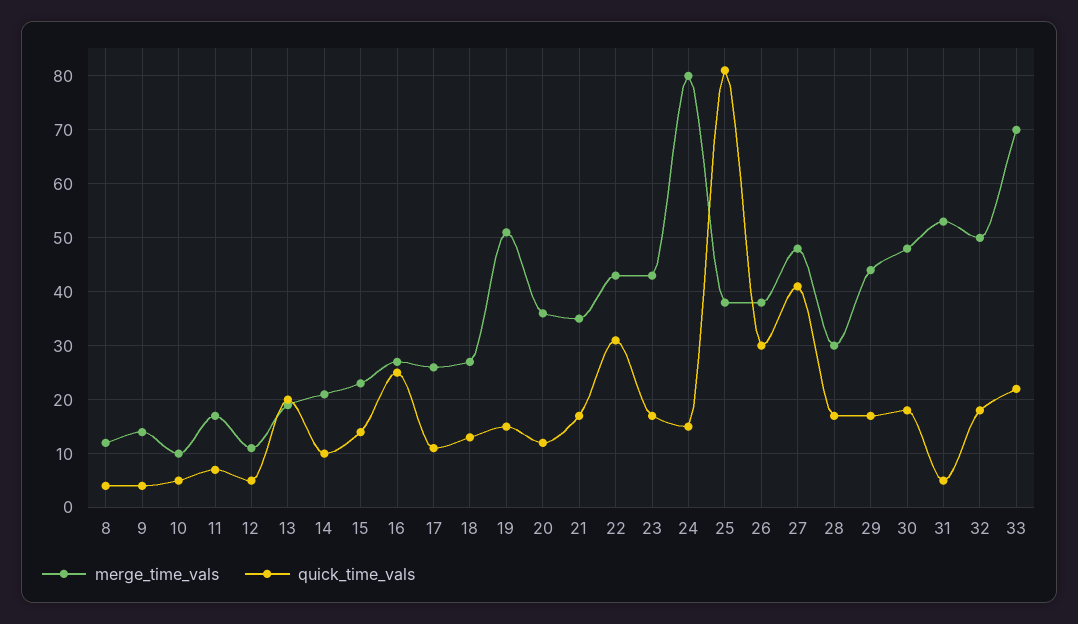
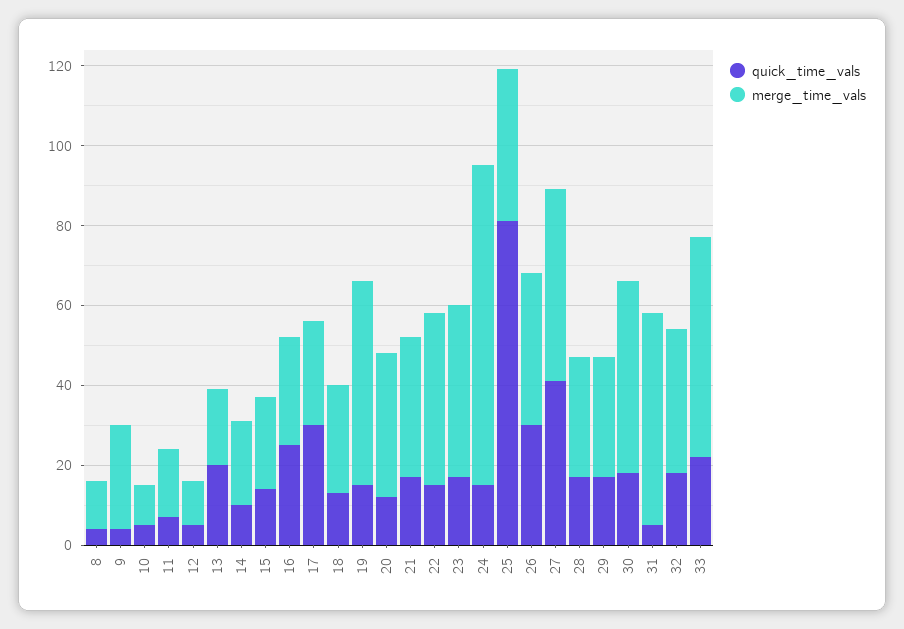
  {
    "merge_time_vals": {
      "8": 10,
-     "9": 15,
+     "9": 25,
      "10": 10,
      "11": 15,
      "12": 10,
      "13": 20,
      "14": 20,
      "15": 25,
      "16": 25,
      "17": 25,
      "18": 25,
      "19": 50,
      "20": 35,
      "21": 35,
      "22": 45,
      "23": 45,
      "24": 80,
      "25": 40,
      "26": 40,
      "27": 50,
      "28": 30,
-     "29": 45,
+     "29": 30,
      "30": 50,
      "31": 55,
-     "32": 50,
+     "32": 35,
-     "33": 70
+     "33": 55
    },
    "quick_time_vals": {
      "8": 5,
      "9": 5,
      "10": 5,
      "11": 5,
      "12": 5,
      "13": 20,
      "14": 10,
      "15": 15,
      "16": 25,
-     "17": 10,
+     "17": 30,
      "18": 15,
      "19": 15,
      "20": 10,
      "21": 15,
-     "22": 30,
+     "22": 15,
      "23": 15,
      "24": 15,
      "25": 80,
      "26": 30,
      "27": 40,
      "28": 15,
      "29": 15,
      "30": 20,
      "31": 5,
      "32": 20,
      "33": 20
    }
  }

